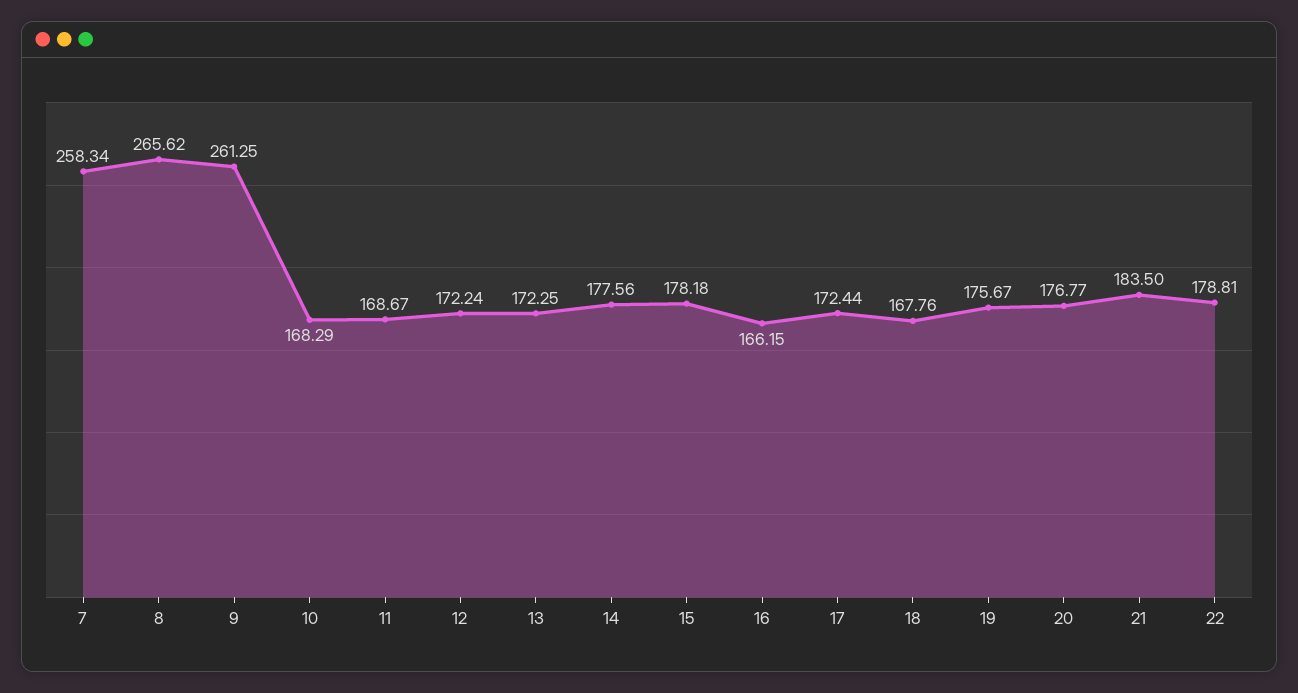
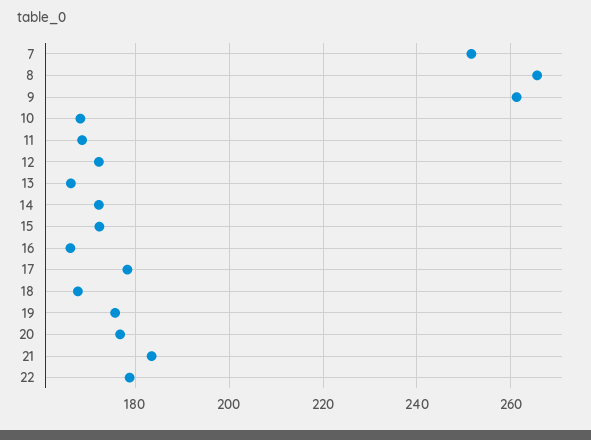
  {
-   "7": 258.34,
+   "7": 252,
    "8": 265.62,
    "9": 261.25,
    "10": 168.29,
    "11": 168.67,
    "12": 172.24,
-   "13": 172.25,
+   "13": 166,
-   "14": 177.56,
+   "14": 172,
-   "15": 178.18,
+   "15": 172,
    "16": 166.15,
-   "17": 172.44,
+   "17": 178,
    "18": 167.76,
    "19": 175.67,
    "20": 176.77,
    "21": 183.5,
    "22": 178.81
  }

